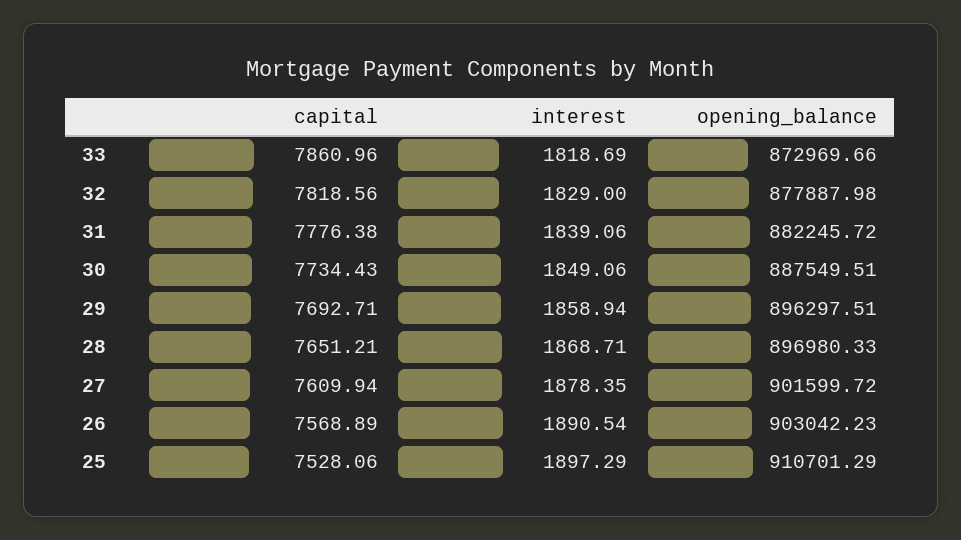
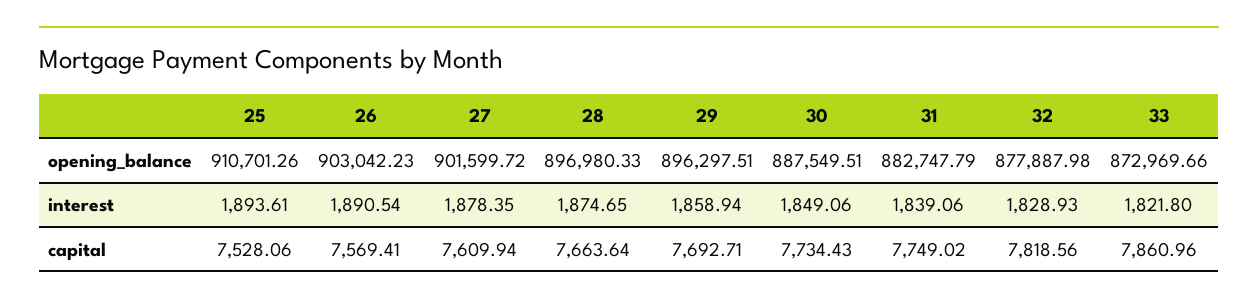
  {
    "capital": {
      "33": 7860.96,
      "32": 7818.56,
-     "31": 7776.38,
+     "31": 7749.02,
      "30": 7734.43,
      "29": 7692.71,
-     "28": 7651.21,
+     "28": 7663.64,
      "27": 7609.94,
-     "26": 7568.89,
+     "26": 7569.41,
      "25": 7528.06
    },
    "interest": {
-     "33": 1818.69,
+     "33": 1821.8,
-     "32": 1829,
+     "32": 1828.93,
      "31": 1839.06,
      "30": 1849.06,
      "29": 1858.94,
-     "28": 1868.71,
+     "28": 1874.65,
      "27": 1878.35,
      "26": 1890.54,
-     "25": 1897.29
+     "25": 1893.61
    },
    "opening_balance": {
      "33": 872969.66,
      "32": 877887.98,
-     "31": 882245.72,
+     "31": 882747.79,
      "30": 887549.51,
      "29": 896297.51,
      "28": 896980.33,
      "27": 901599.72,
      "26": 903042.23,
-     "25": 910701.29
+     "25": 910701.26
    }
  }

